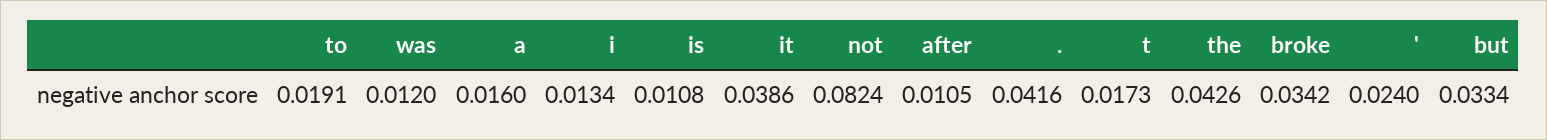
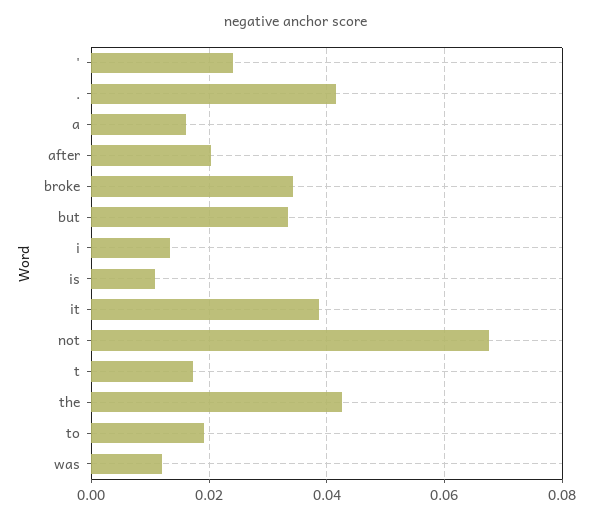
  {
    "to": 0.0191,
    "was": 0.012,
    "a": 0.016,
    "i": 0.0134,
    "is": 0.0108,
    "it": 0.0386,
-   "not": 0.0824,
+   "not": 0.068,
-   "after": 0.0105,
+   "after": 0.02,
    ".": 0.0416,
    "t": 0.0173,
    "the": 0.0426,
    "broke": 0.0342,
    "'": 0.024,
    "but": 0.0334
  }

